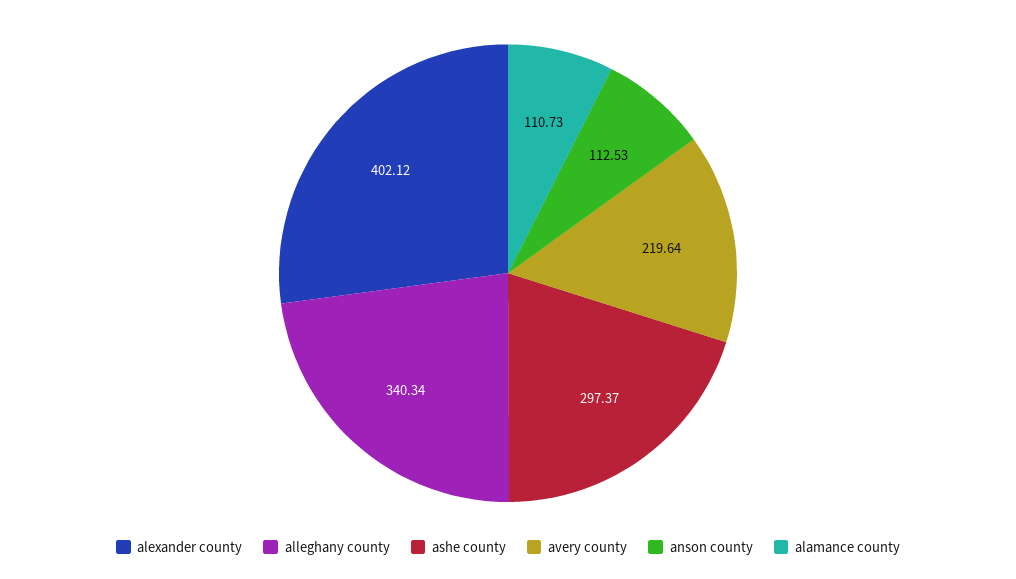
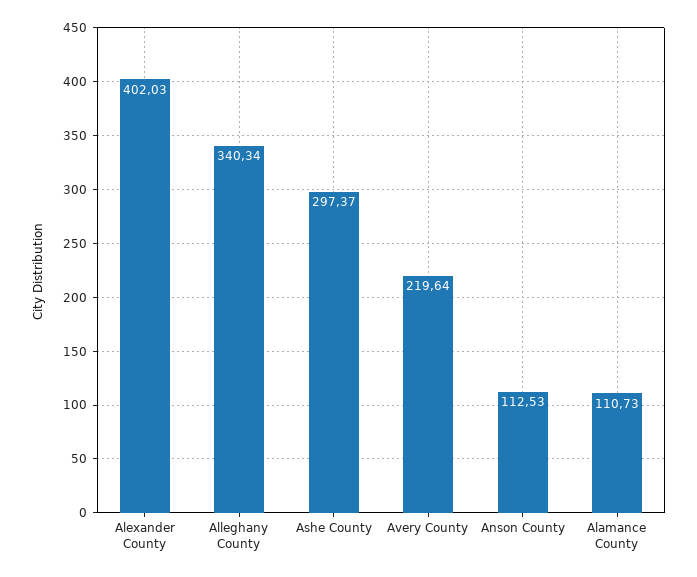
  {
-   "alexander county": 402.12,
+   "alexander county": 402.03,
    "alleghany county": 340.34,
    "ashe county": 297.37,
    "avery county": 219.64,
    "anson county": 112.53,
    "alamance county": 110.73
  }

